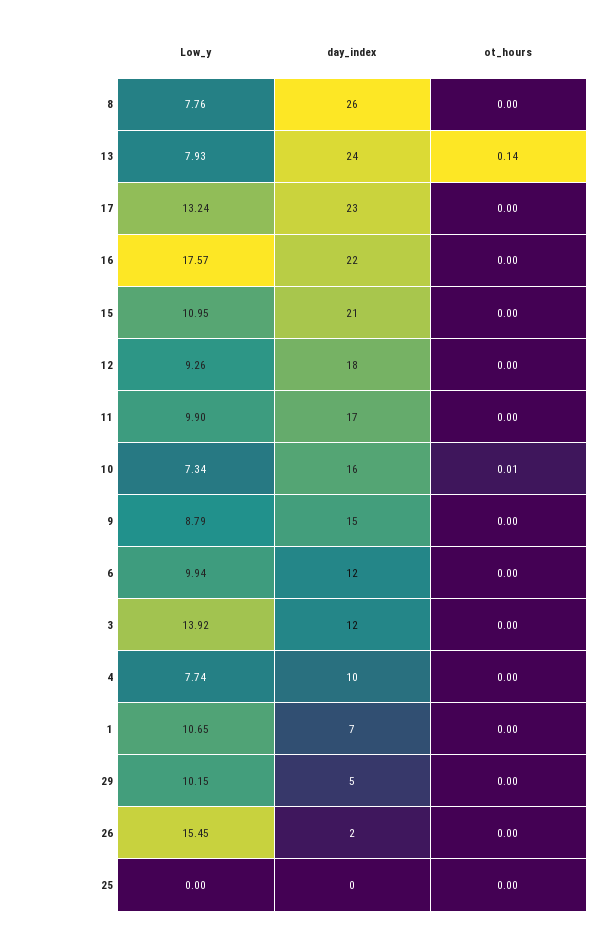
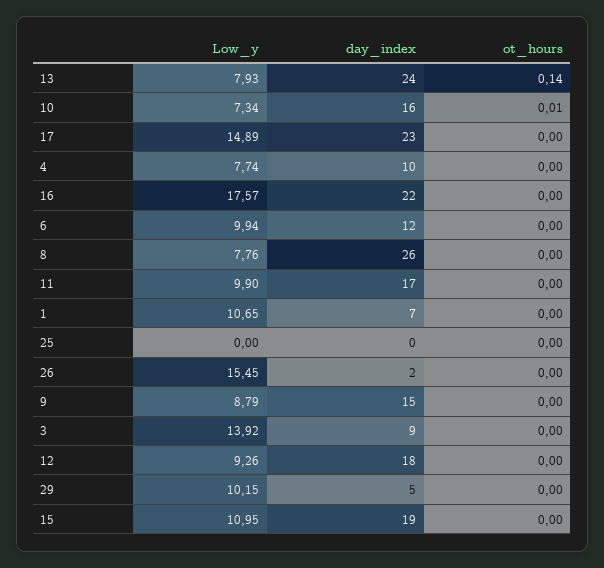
  {
    "Low_y": {
      "8": 7.76,
      "13": 7.93,
-     "17": 13.24,
+     "17": 14.89,
      "16": 17.57,
      "15": 10.95,
      "12": 9.26,
      "11": 9.9,
      "10": 7.34,
      "9": 8.79,
      "6": 9.94,
      "3": 13.92,
      "4": 7.74,
      "1": 10.65,
      "29": 10.15,
      "26": 15.45,
      "25": 0
    },
    "day_index": {
      "8": 26,
      "13": 24,
      "17": 23,
      "16": 22,
-     "15": 21,
+     "15": 19,
      "12": 18,
      "11": 17,
      "10": 16,
      "9": 15,
      "6": 12,
-     "3": 12,
+     "3": 9,
      "4": 10,
      "1": 7,
      "29": 5,
      "26": 2,
      "25": 0
    },
    "ot_hours": {
      "8": 0,
      "13": 0.14,
      "17": 0,
      "16": 0,
      "15": 0,
      "12": 0,
      "11": 0,
      "10": 0.01,
      "9": 0,
      "6": 0,
      "3": 0,
      "4": 0,
      "1": 0,
      "29": 0,
      "26": 0,
      "25": 0
    }
  }

